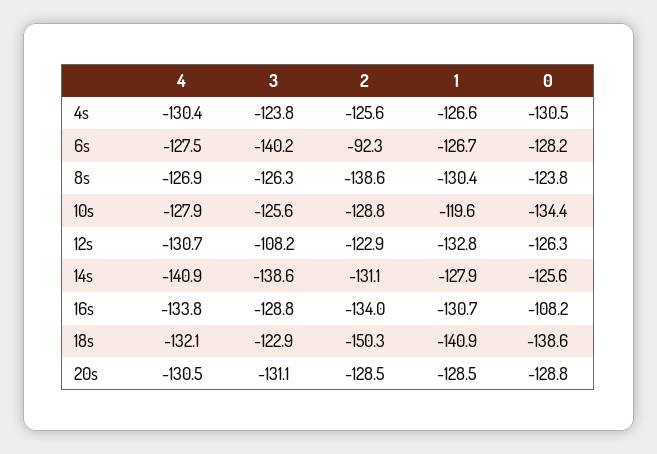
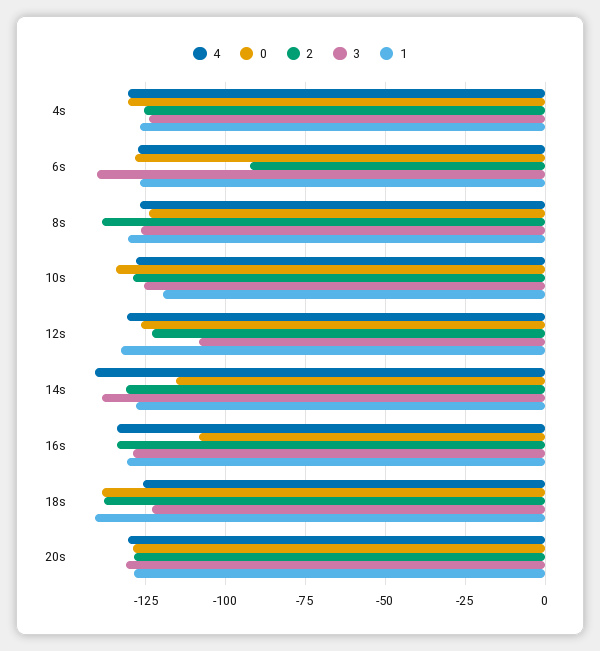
  {
    "4": {
      "4s": -130.4,
      "6s": -127.5,
      "8s": -126.9,
      "10s": -127.9,
      "12s": -130.7,
      "14s": -140.9,
      "16s": -133.8,
-     "18s": -132.1,
+     "18s": -125,
      "20s": -130.5
    },
    "3": {
      "4s": -123.8,
      "6s": -140.2,
      "8s": -126.3,
      "10s": -125.6,
      "12s": -108.2,
      "14s": -138.6,
      "16s": -128.8,
      "18s": -122.9,
      "20s": -131.1
    },
    "2": {
      "4s": -125.6,
      "6s": -92.3,
      "8s": -138.6,
      "10s": -128.8,
      "12s": -122.9,
      "14s": -131.1,
      "16s": -134,
-     "18s": -150.3,
+     "18s": -137.5,
      "20s": -128.5
    },
    "1": {
      "4s": -126.6,
      "6s": -126.7,
      "8s": -130.4,
      "10s": -119.6,
      "12s": -132.8,
      "14s": -127.9,
      "16s": -130.7,
      "18s": -140.9,
      "20s": -128.5
    },
    "0": {
      "4s": -130.5,
      "6s": -128.2,
      "8s": -123.8,
      "10s": -134.4,
      "12s": -126.3,
-     "14s": -125.6,
+     "14s": -115,
      "16s": -108.2,
      "18s": -138.6,
      "20s": -128.8
    }
  }

